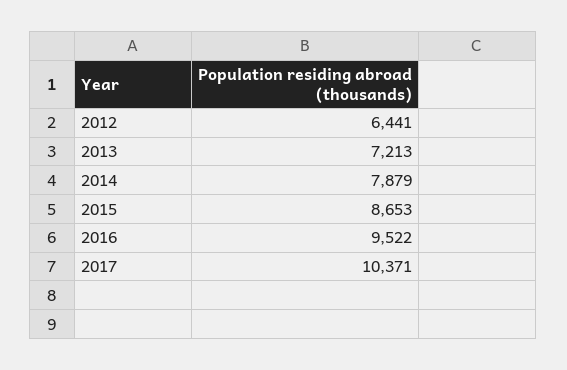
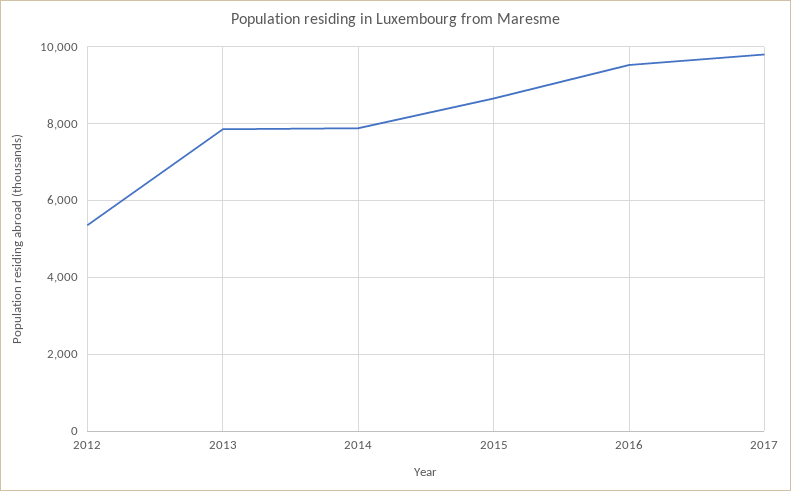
  {
-   "2012": 6441,
+   "2012": 5400,
-   "2013": 7213,
+   "2013": 7800,
    "2014": 7879,
    "2015": 8653,
    "2016": 9522,
-   "2017": 10371
+   "2017": 9800
  }

